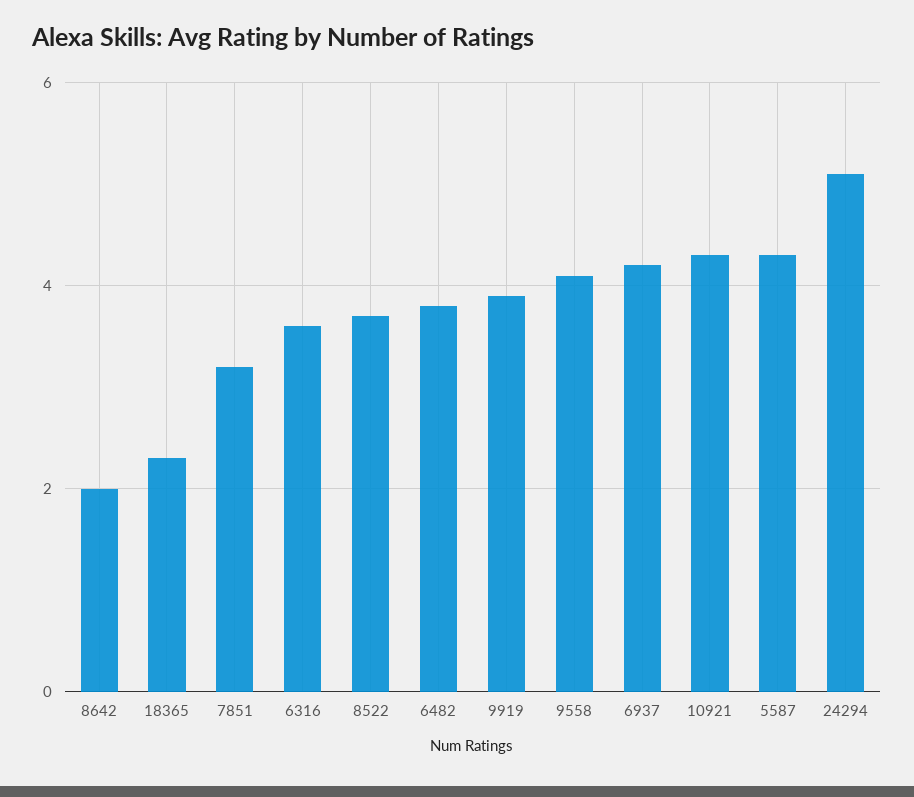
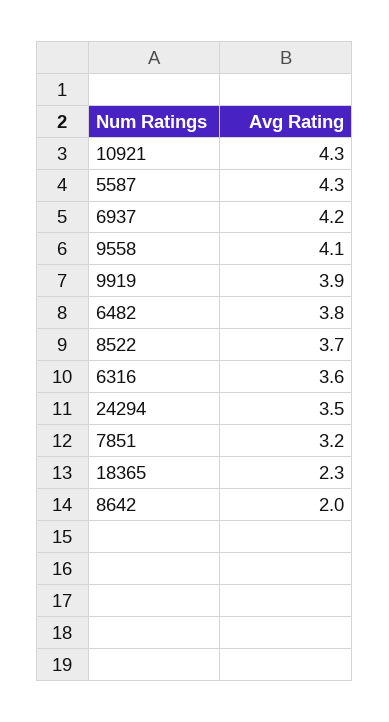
  {
    "8642": 2,
    "18365": 2.3,
    "7851": 3.2,
    "6316": 3.6,
    "8522": 3.7,
    "6482": 3.8,
    "9919": 3.9,
    "9558": 4.1,
    "6937": 4.2,
    "10921": 4.3,
    "5587": 4.3,
-   "24294": 5
+   "24294": 3.5
  }

